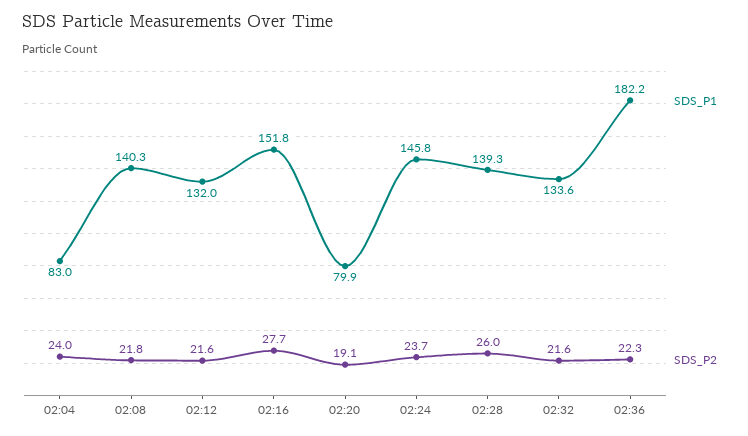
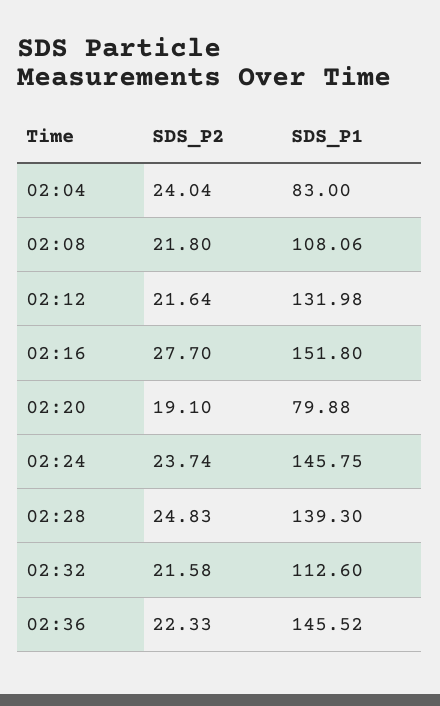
  {
    "SDS_P1": {
      "02:04": 83,
-     "02:08": 140.3,
+     "02:08": 108.06,
      "02:12": 131.98,
      "02:16": 151.8,
      "02:20": 79.88,
      "02:24": 145.75,
      "02:28": 139.3,
-     "02:32": 133.6,
+     "02:32": 112.6,
-     "02:36": 182.2
+     "02:36": 145.52
    },
    "SDS_P2": {
      "02:04": 24.04,
      "02:08": 21.8,
      "02:12": 21.64,
      "02:16": 27.7,
      "02:20": 19.1,
      "02:24": 23.74,
-     "02:28": 26,
+     "02:28": 24.83,
      "02:32": 21.58,
      "02:36": 22.33
    }
  }

